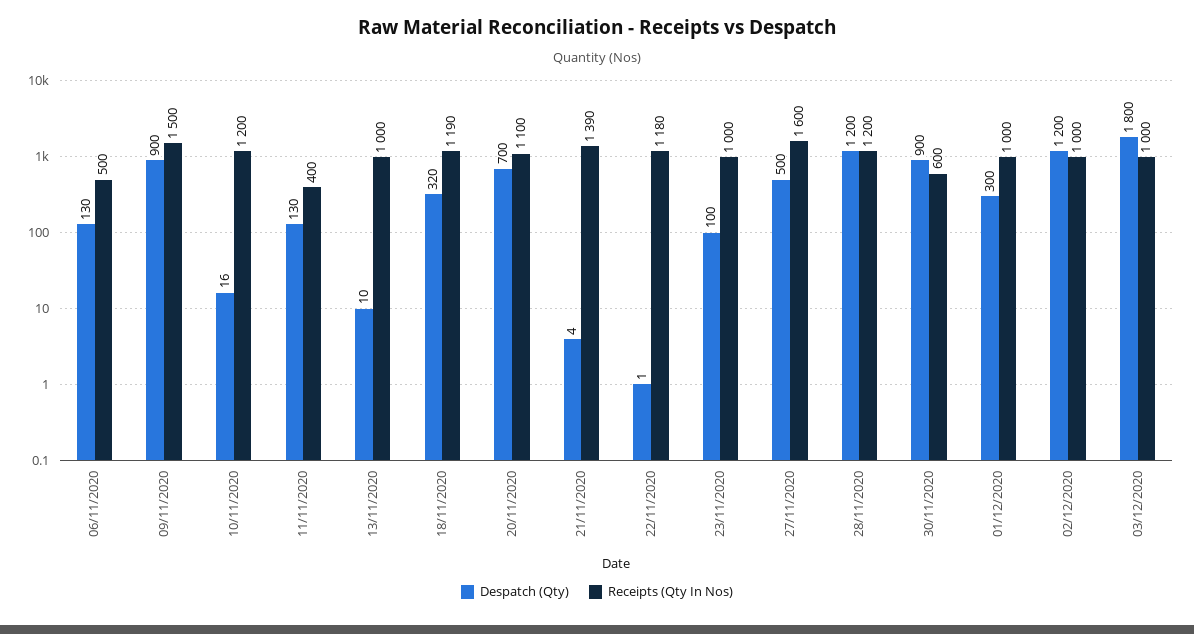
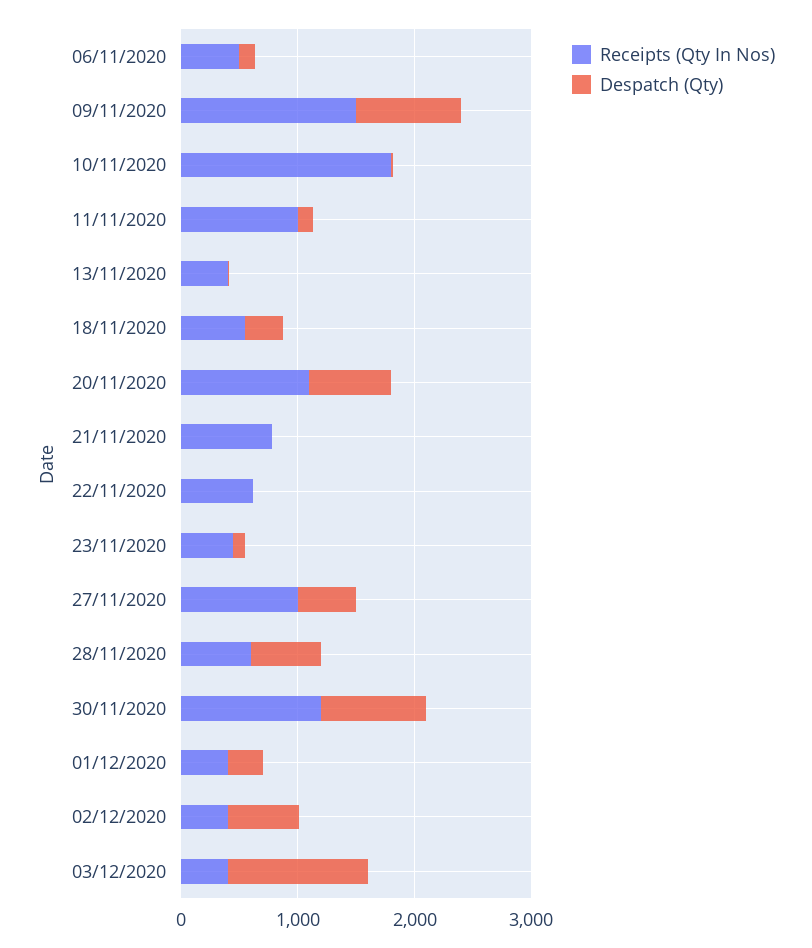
  {
    "Despatch (Qty)": {
      "06/11/2020": 130,
      "09/11/2020": 900,
      "10/11/2020": 16,
      "11/11/2020": 130,
      "13/11/2020": 10,
      "18/11/2020": 320,
      "20/11/2020": 700,
      "21/11/2020": 4,
      "22/11/2020": 1,
      "23/11/2020": 100,
      "27/11/2020": 500,
-     "28/11/2020": 1200,
+     "28/11/2020": 600,
      "30/11/2020": 900,
      "01/12/2020": 300,
-     "02/12/2020": 1200,
+     "02/12/2020": 600,
-     "03/12/2020": 1800
+     "03/12/2020": 1200
    },
    "Receipts (Qty In Nos)": {
      "06/11/2020": 500,
      "09/11/2020": 1500,
-     "10/11/2020": 1200,
+     "10/11/2020": 1800,
-     "11/11/2020": 400,
+     "11/11/2020": 1000,
-     "13/11/2020": 1000,
+     "13/11/2020": 400,
-     "18/11/2020": 1190,
+     "18/11/2020": 600,
      "20/11/2020": 1100,
-     "21/11/2020": 1390,
+     "21/11/2020": 800,
-     "22/11/2020": 1180,
+     "22/11/2020": 600,
-     "23/11/2020": 1000,
+     "23/11/2020": 400,
-     "27/11/2020": 1600,
+     "27/11/2020": 1000,
-     "28/11/2020": 1200,
+     "28/11/2020": 600,
-     "30/11/2020": 600,
+     "30/11/2020": 1200,
-     "01/12/2020": 1000,
+     "01/12/2020": 400,
-     "02/12/2020": 1000,
+     "02/12/2020": 400,
-     "03/12/2020": 1000
+     "03/12/2020": 400
    }
  }

